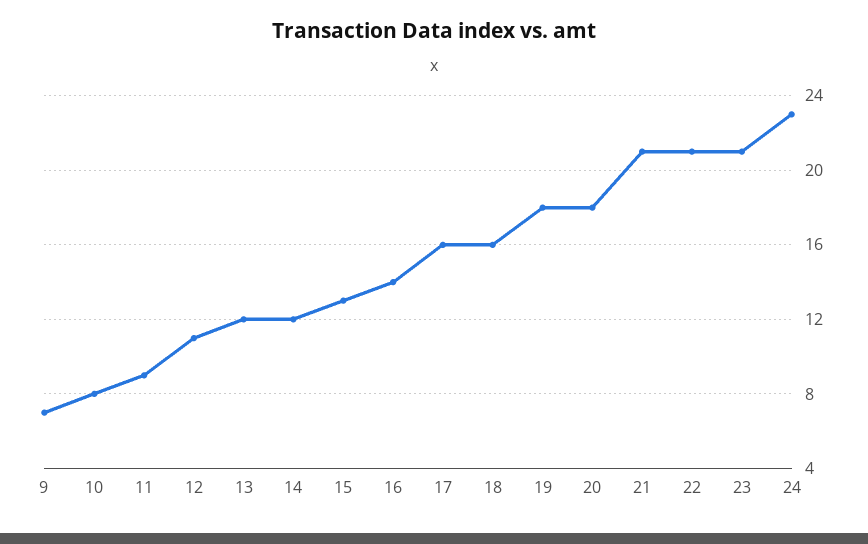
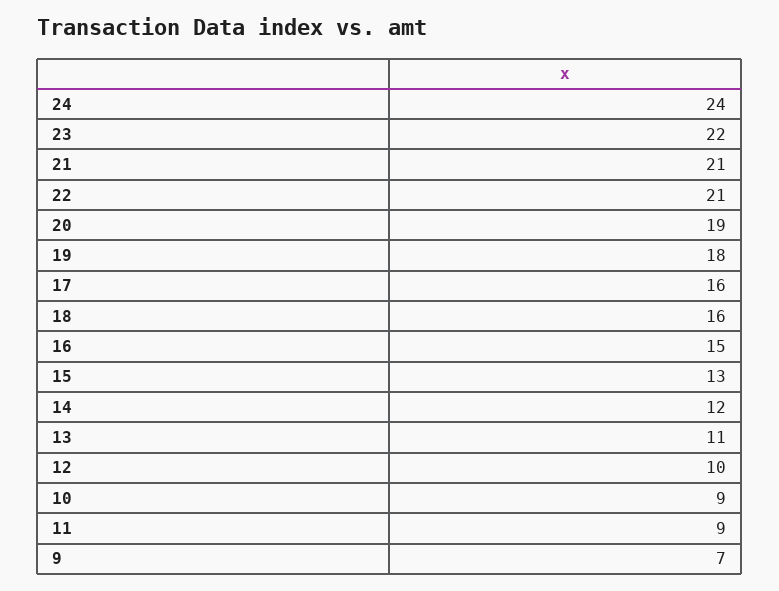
  {
    "9": 7,
-   "10": 8,
+   "10": 9,
    "11": 9,
-   "12": 11,
+   "12": 10,
-   "13": 12,
+   "13": 11,
    "14": 12,
    "15": 13,
-   "16": 14,
+   "16": 15,
    "17": 16,
    "18": 16,
    "19": 18,
-   "20": 18,
+   "20": 19,
    "21": 21,
    "22": 21,
-   "23": 21,
+   "23": 22,
-   "24": 23
+   "24": 24
  }

